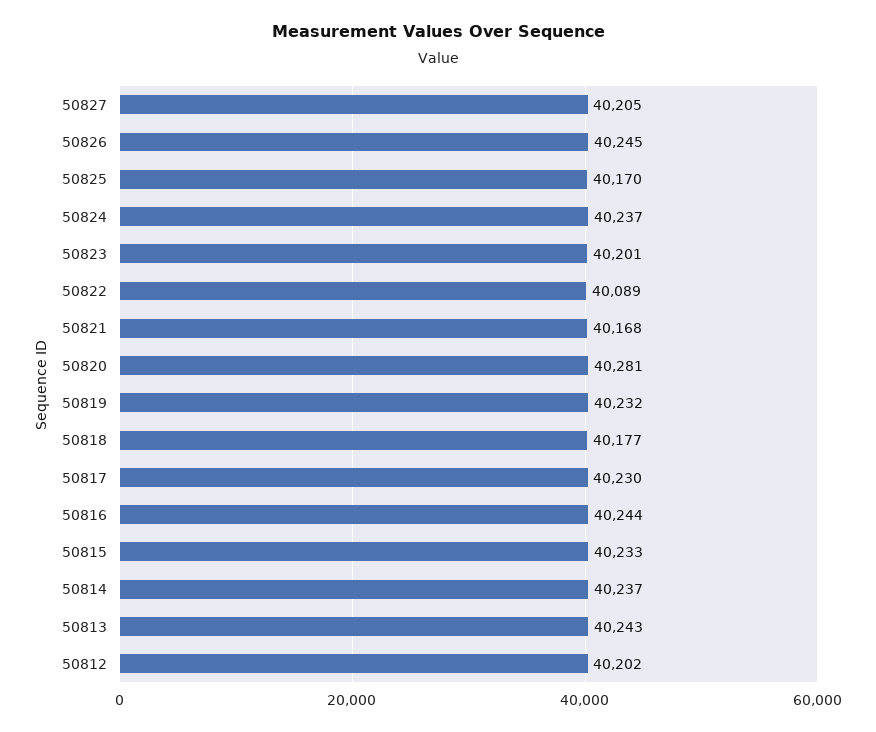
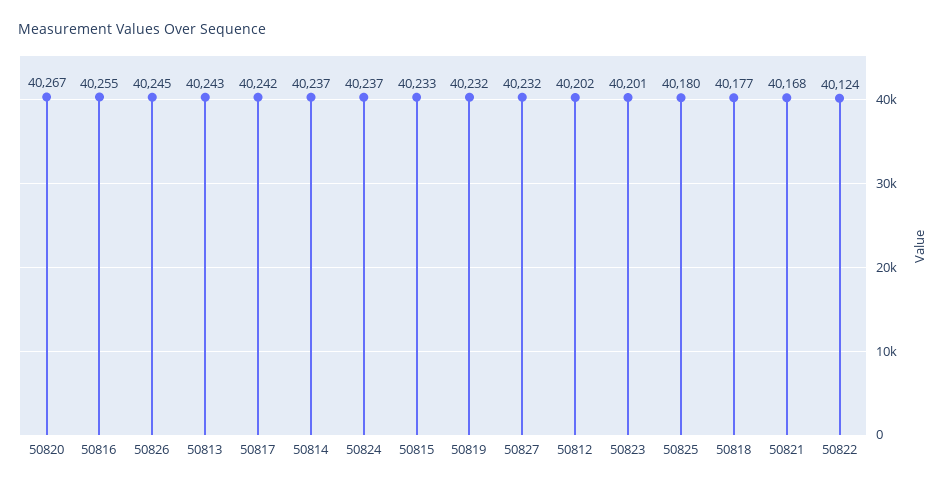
  {
-   "50827": 40205,
+   "50827": 40232,
    "50826": 40245,
-   "50825": 40170,
+   "50825": 40180,
    "50824": 40237,
    "50823": 40201,
-   "50822": 40089,
+   "50822": 40124,
    "50821": 40168,
-   "50820": 40281,
+   "50820": 40267,
    "50819": 40232,
    "50818": 40177,
-   "50817": 40230,
+   "50817": 40242,
-   "50816": 40244,
+   "50816": 40255,
    "50815": 40233,
    "50814": 40237,
    "50813": 40243,
    "50812": 40202
  }

